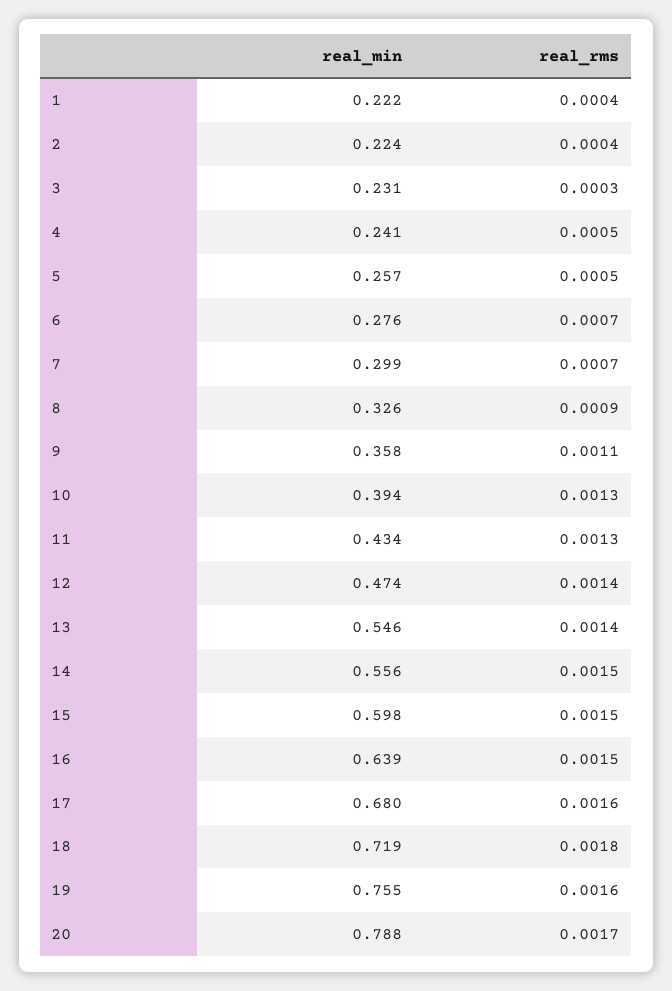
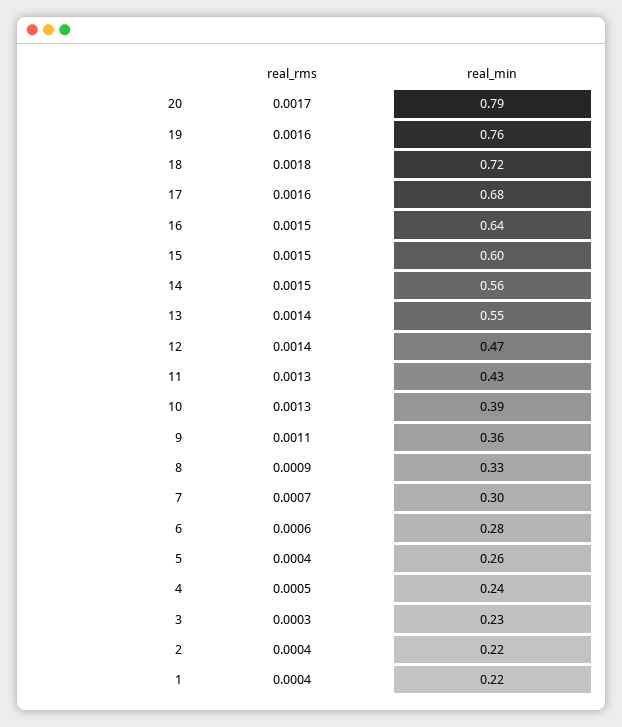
  {
    "real_min": {
      "1": 0.222,
      "2": 0.224,
      "3": 0.231,
      "4": 0.241,
      "5": 0.257,
      "6": 0.276,
      "7": 0.299,
      "8": 0.326,
      "9": 0.358,
      "10": 0.394,
      "11": 0.434,
      "12": 0.474,
      "13": 0.546,
      "14": 0.556,
      "15": 0.598,
      "16": 0.639,
      "17": 0.68,
      "18": 0.719,
      "19": 0.755,
      "20": 0.788
    },
    "real_rms": {
      "1": 0.0004,
      "2": 0.0004,
      "3": 0.0003,
      "4": 0.0005,
-     "5": 0.0005,
+     "5": 0.0004,
-     "6": 0.0007,
+     "6": 0.0006,
      "7": 0.0007,
      "8": 0.0009,
      "9": 0.0011,
      "10": 0.0013,
      "11": 0.0013,
      "12": 0.0014,
      "13": 0.0014,
      "14": 0.0015,
      "15": 0.0015,
      "16": 0.0015,
      "17": 0.0016,
      "18": 0.0018,
      "19": 0.0016,
      "20": 0.0017
    }
  }

